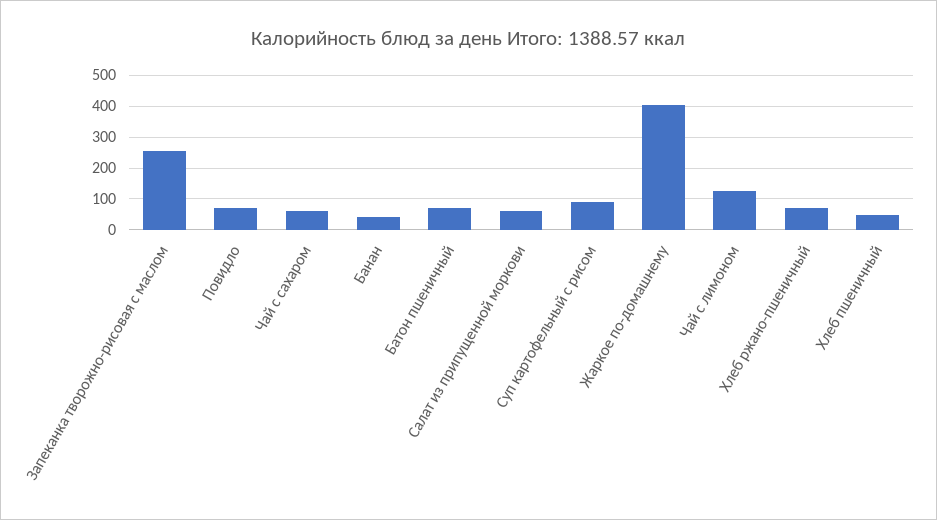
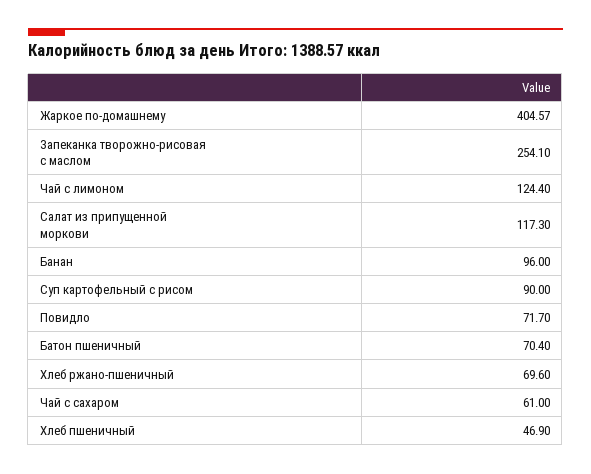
  {
    "Запеканка творожно-рисовая с маслом": 254.1,
    "Повидло": 71.7,
    "Чай с сахаром": 61,
-   "Банан": 40,
+   "Банан": 96,
    "Батон пшеничный": 70.4,
-   "Салат из припущенной моркови": 60,
+   "Салат из припущенной моркови": 117.3,
    "Суп картофельный с рисом": 90,
    "Жаркое по-домашнему": 404.57,
    "Чай с лимоном": 124.4,
    "Хлеб ржано-пшеничный": 69.6,
    "Хлеб пшеничный": 46.9
  }

